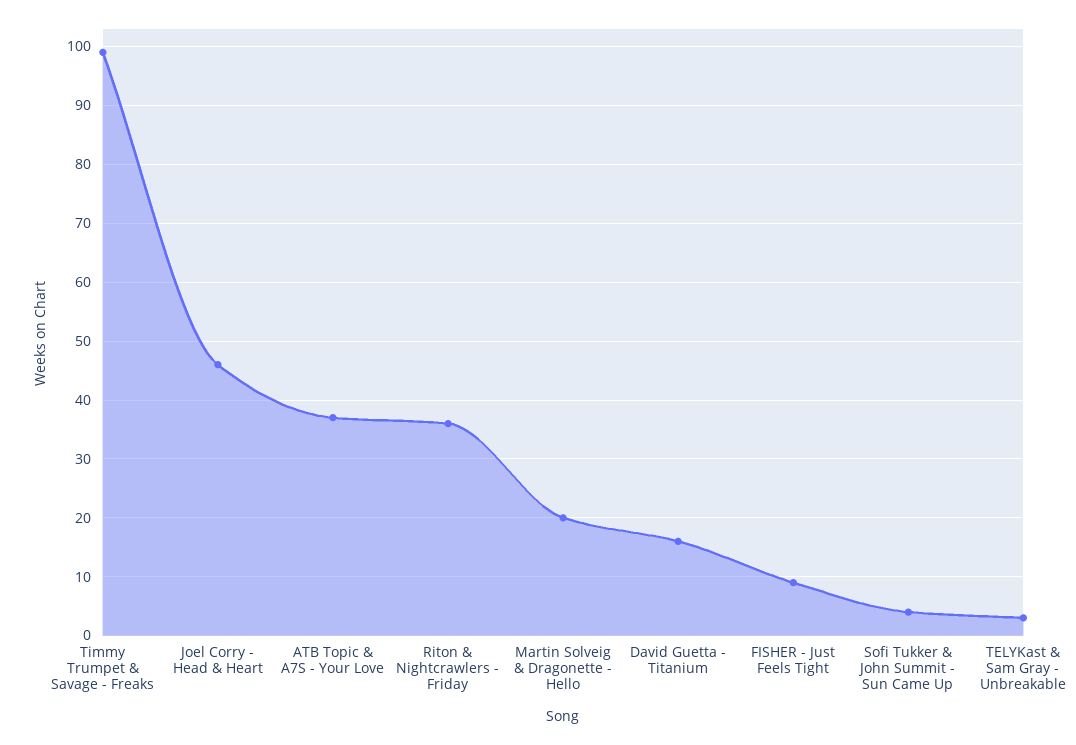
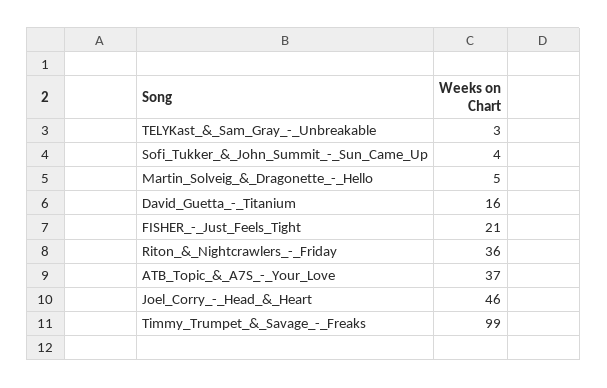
  {
    "Timmy Trumpet & Savage - Freaks": 99,
    "Joel Corry - Head & Heart": 46,
    "ATB Topic & A7S - Your Love": 37,
    "Riton & Nightcrawlers - Friday": 36,
-   "Martin Solveig & Dragonette - Hello": 20,
+   "Martin Solveig & Dragonette - Hello": 5,
    "David Guetta - Titanium": 16,
-   "FISHER - Just Feels Tight": 10,
+   "FISHER - Just Feels Tight": 21,
    "Sofi Tukker & John Summit - Sun Came Up": 4,
    "TELYKast & Sam Gray - Unbreakable": 3
  }

